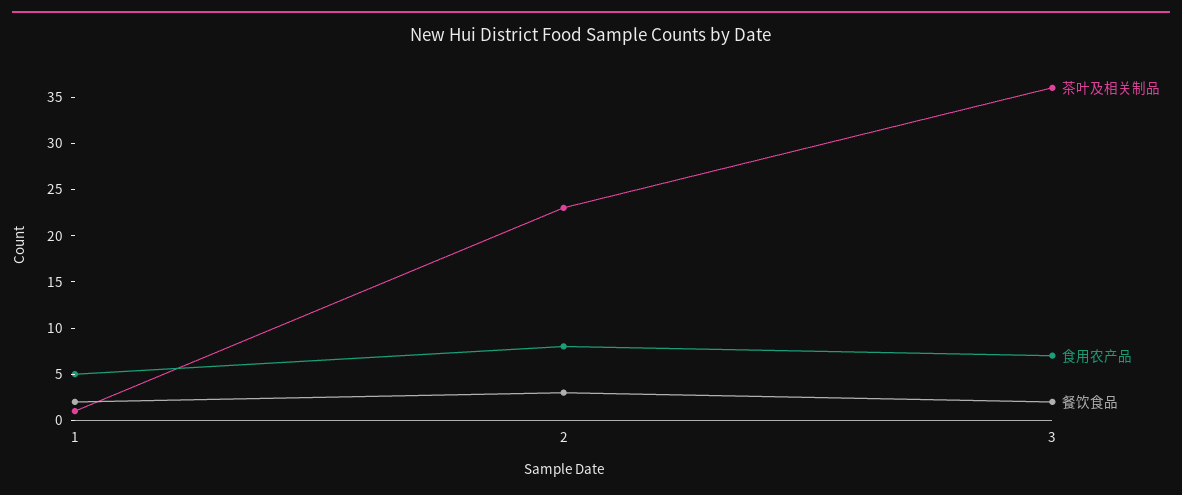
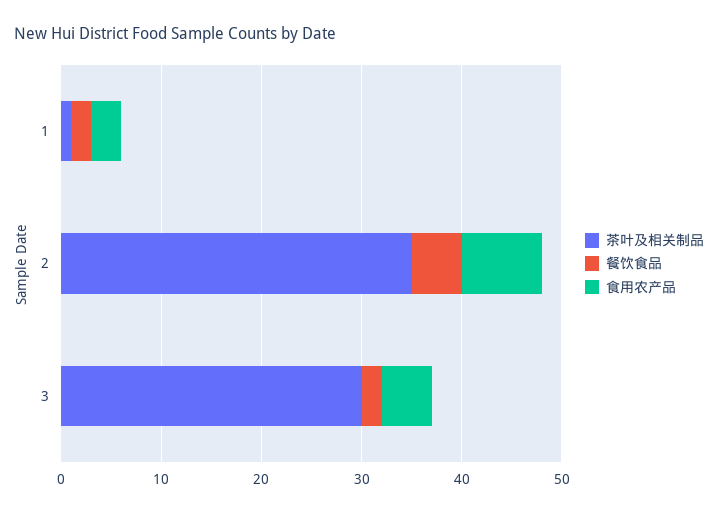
  {
    "茶叶及相关制品": {
      "1": 1,
-     "2": 23,
+     "2": 35,
-     "3": 36
+     "3": 30
    },
    "食用农产品": {
-     "1": 5,
+     "1": 3,
      "2": 8,
-     "3": 7
+     "3": 5
    },
    "餐饮食品": {
      "1": 2,
-     "2": 3,
+     "2": 5,
      "3": 2
    }
  }

